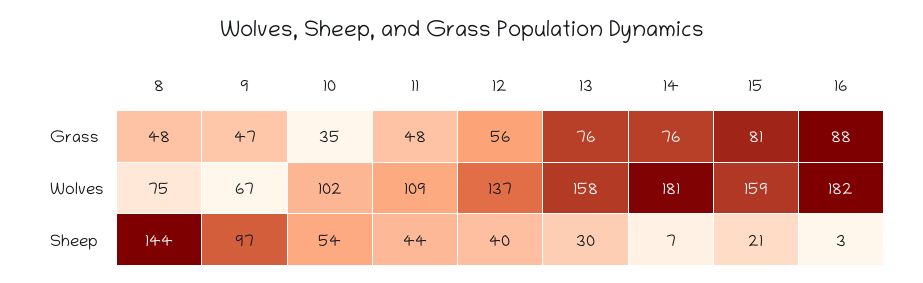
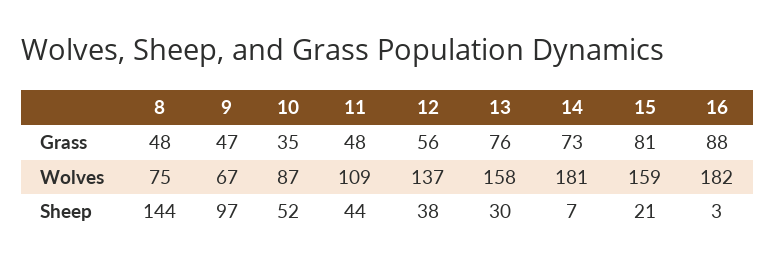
  {
    "8": {
      "Grass": 48,
      "Wolves": 75,
      "Sheep": 144
    },
    "9": {
      "Grass": 47,
      "Wolves": 67,
      "Sheep": 97
    },
    "10": {
      "Grass": 35,
-     "Wolves": 102,
+     "Wolves": 87,
-     "Sheep": 54
+     "Sheep": 52
    },
    "11": {
      "Grass": 48,
      "Wolves": 109,
      "Sheep": 44
    },
    "12": {
      "Grass": 56,
      "Wolves": 137,
-     "Sheep": 40
+     "Sheep": 38
    },
    "13": {
      "Grass": 76,
      "Wolves": 158,
      "Sheep": 30
    },
    "14": {
-     "Grass": 76,
+     "Grass": 73,
      "Wolves": 181,
      "Sheep": 7
    },
    "15": {
      "Grass": 81,
      "Wolves": 159,
      "Sheep": 21
    },
    "16": {
      "Grass": 88,
      "Wolves": 182,
      "Sheep": 3
    }
  }

